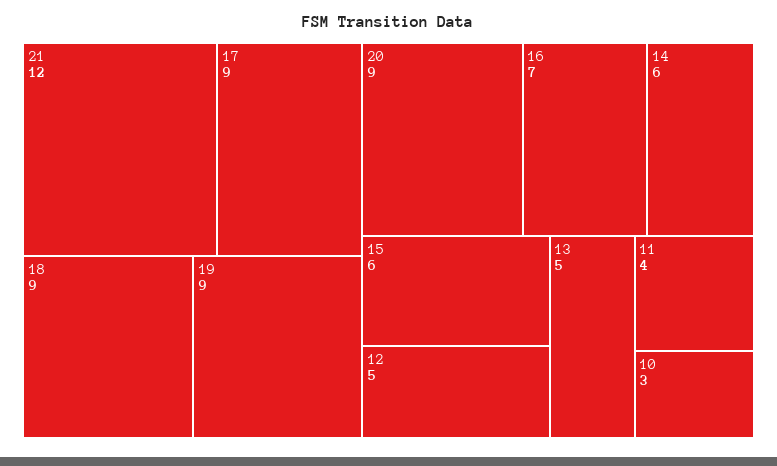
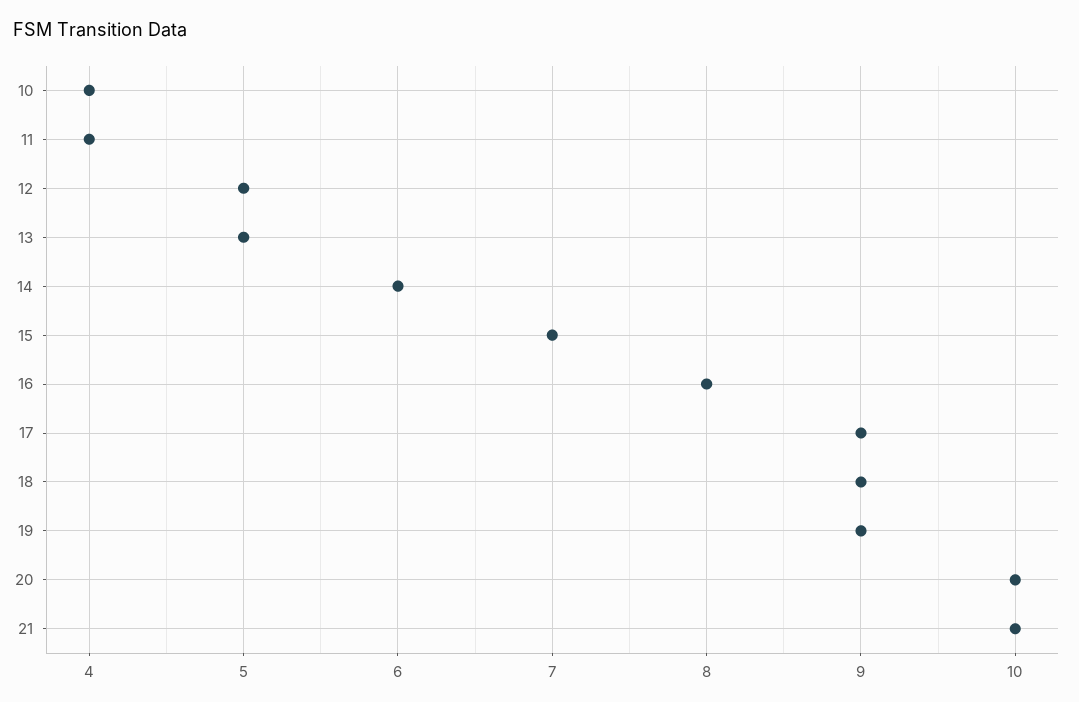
  {
-   "21": 12,
+   "21": 10,
    "17": 9,
    "18": 9,
    "19": 9,
-   "20": 9,
+   "20": 10,
-   "16": 7,
+   "16": 8,
    "14": 6,
-   "15": 6,
+   "15": 7,
    "12": 5,
    "13": 5,
    "11": 4,
-   "10": 3
+   "10": 4
  }

